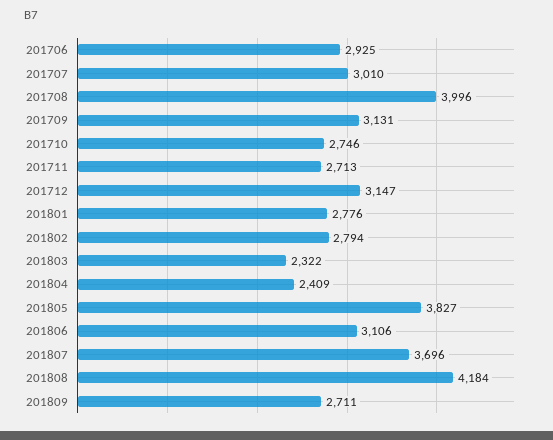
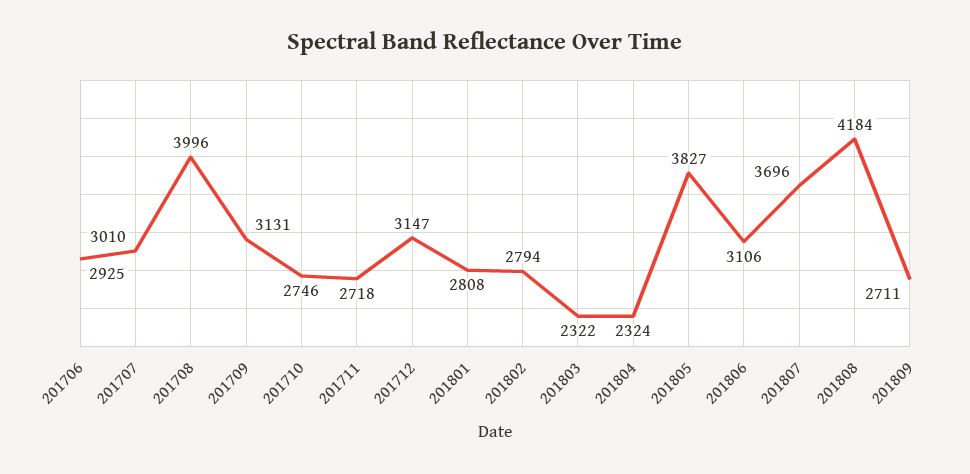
  {
    "201706": 2925,
    "201707": 3010,
    "201708": 3996,
    "201709": 3131,
    "201710": 2746,
-   "201711": 2713,
+   "201711": 2718,
    "201712": 3147,
-   "201801": 2776,
+   "201801": 2808,
    "201802": 2794,
    "201803": 2322,
-   "201804": 2409,
+   "201804": 2324,
    "201805": 3827,
    "201806": 3106,
    "201807": 3696,
    "201808": 4184,
    "201809": 2711
  }

